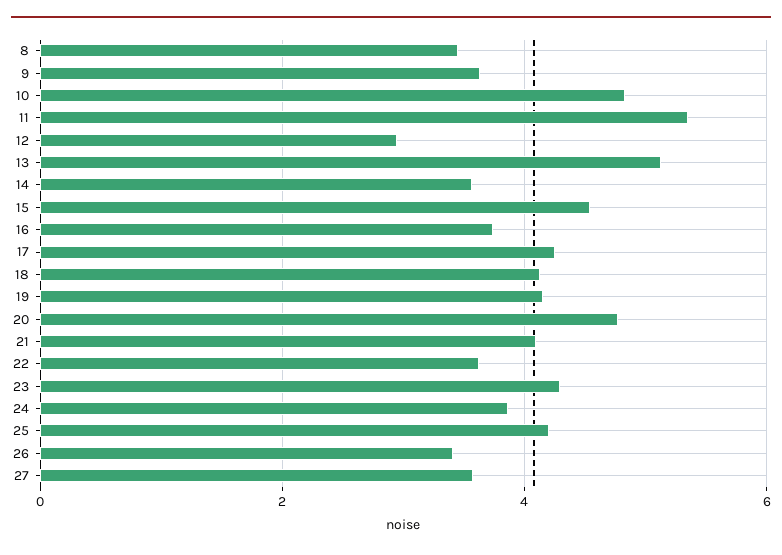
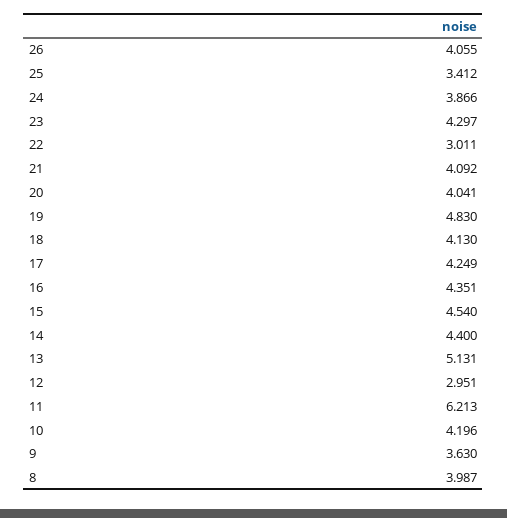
  {
-   "8": 3.4,
+   "8": 3.987,
    "9": 3.63,
-   "10": 4.8,
+   "10": 4.196,
-   "11": 5.4,
+   "11": 6.213,
    "12": 2.951,
    "13": 5.131,
-   "14": 3.6,
+   "14": 4.4,
    "15": 4.54,
-   "16": 3.8,
+   "16": 4.351,
    "17": 4.249,
    "18": 4.13,
-   "19": 4.2,
+   "19": 4.83,
-   "20": 4.8,
+   "20": 4.041,
    "21": 4.092,
-   "22": 3.6,
+   "22": 3.011,
    "23": 4.297,
    "24": 3.866,
-   "25": 4.2,
+   "25": 3.412,
-   "26": 3.4,
+   "26": 4.055
-   "27": 3.6
  }

